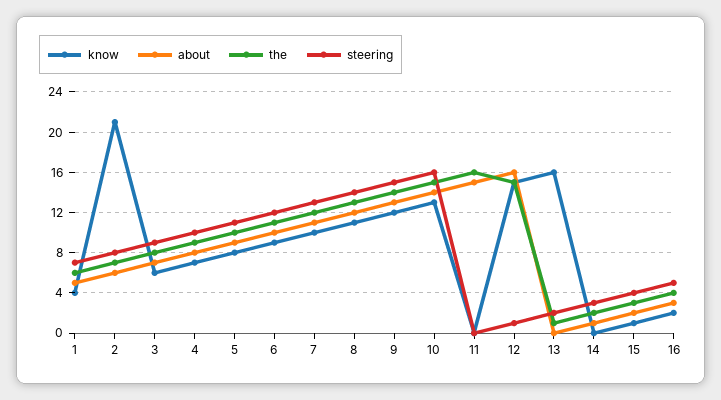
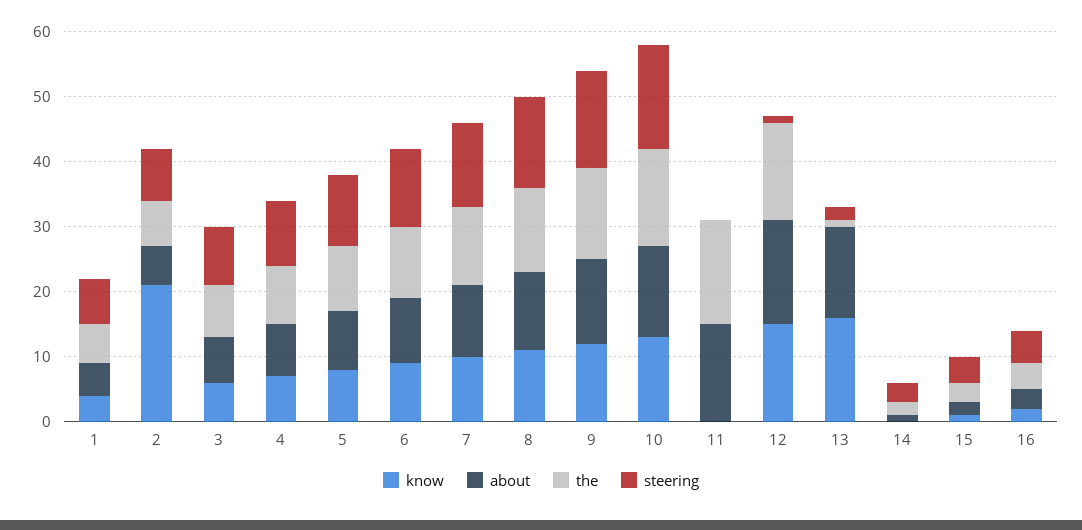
  {
    "know": {
      "1": 4,
      "2": 21,
      "3": 6,
      "4": 7,
      "5": 8,
      "6": 9,
      "7": 10,
      "8": 11,
      "9": 12,
      "10": 13,
      "11": 0,
      "12": 15,
      "13": 16,
      "14": 0,
      "15": 1,
      "16": 2
    },
    "about": {
      "1": 5,
      "2": 6,
      "3": 7,
      "4": 8,
      "5": 9,
      "6": 10,
      "7": 11,
      "8": 12,
      "9": 13,
      "10": 14,
      "11": 15,
      "12": 16,
-     "13": 0,
+     "13": 15,
      "14": 1,
      "15": 2,
      "16": 3
    },
    "the": {
      "1": 6,
      "2": 7,
      "3": 8,
      "4": 9,
      "5": 10,
      "6": 11,
      "7": 12,
      "8": 13,
      "9": 14,
      "10": 15,
      "11": 16,
      "12": 15,
      "13": 1,
      "14": 2,
      "15": 3,
      "16": 4
    },
    "steering": {
      "1": 7,
      "2": 8,
      "3": 9,
      "4": 10,
      "5": 11,
      "6": 12,
      "7": 13,
      "8": 14,
      "9": 15,
      "10": 16,
      "11": 0,
      "12": 1,
      "13": 2,
      "14": 3,
      "15": 4,
      "16": 5
    }
  }

